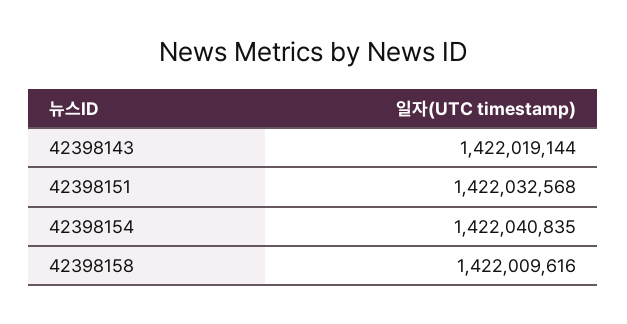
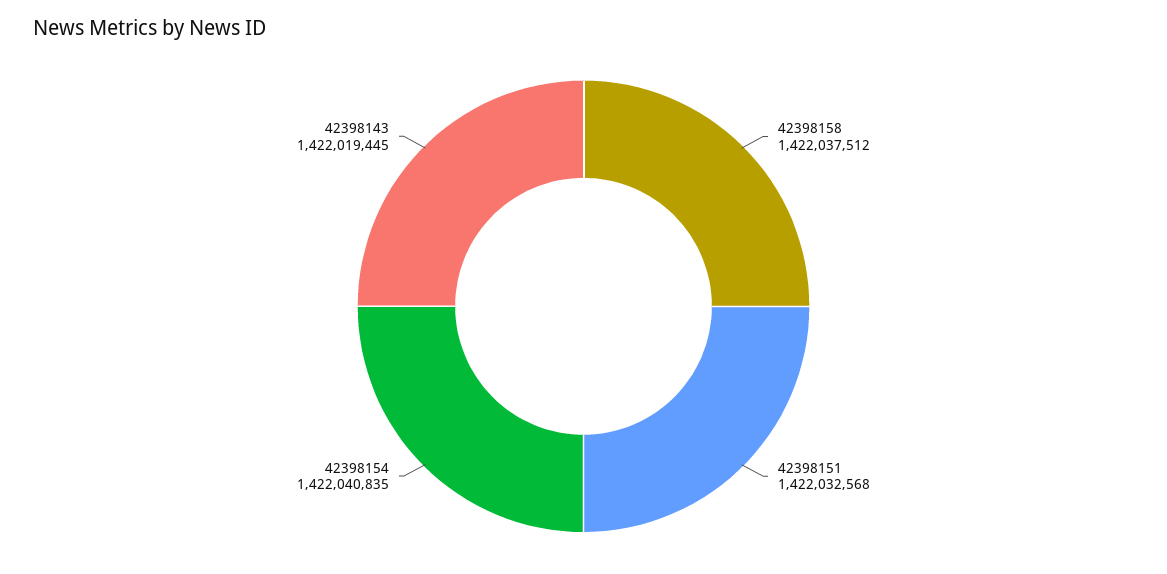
  {
-   "42398143": 1422019144,
+   "42398143": 1422019445,
    "42398151": 1422032568,
    "42398154": 1422040835,
-   "42398158": 1422009616
+   "42398158": 1422037512
  }

